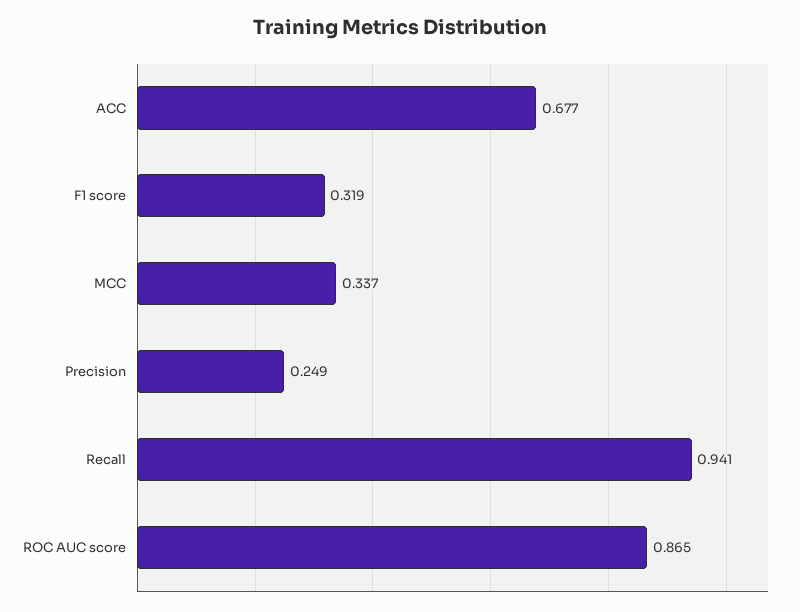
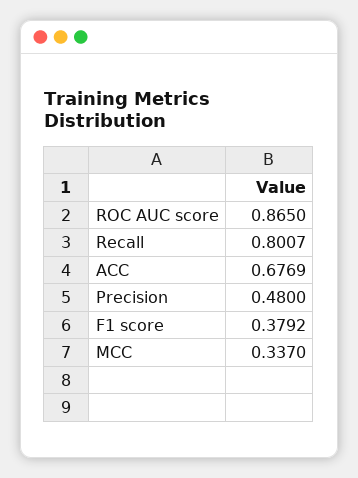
  {
    "ACC": 0.6769,
-   "F1 score": 0.319,
+   "F1 score": 0.3792,
    "MCC": 0.337,
-   "Precision": 0.249,
+   "Precision": 0.48,
-   "Recall": 0.941,
+   "Recall": 0.8007,
    "ROC AUC score": 0.865
  }

